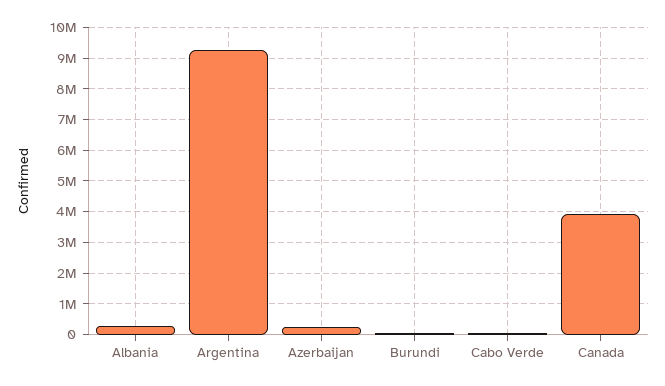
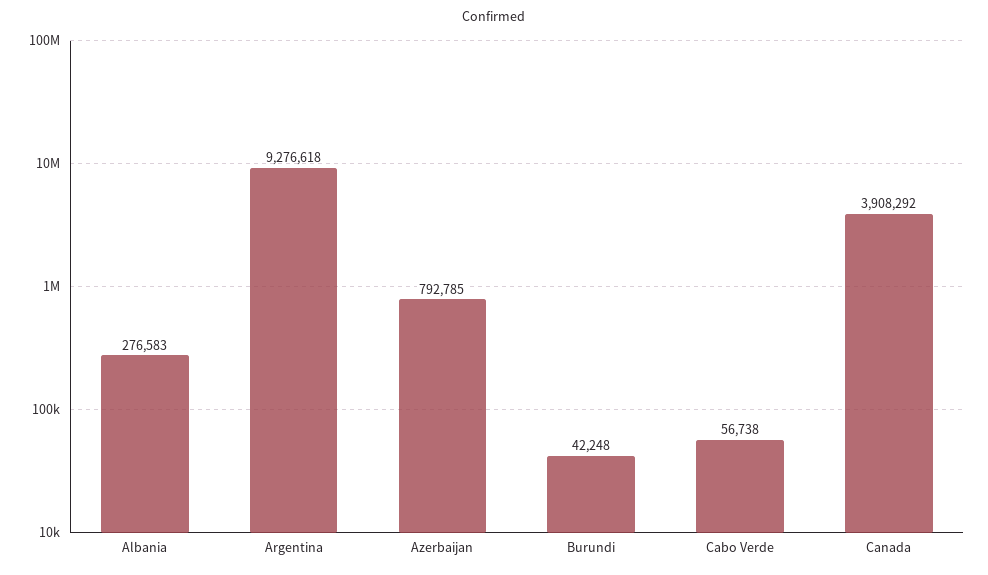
  {
    "Albania": 276583,
    "Argentina": 9276618,
-   "Azerbaijan": 200000,
+   "Azerbaijan": 792785,
    "Burundi": 42248,
    "Cabo Verde": 56738,
    "Canada": 3908292
  }

